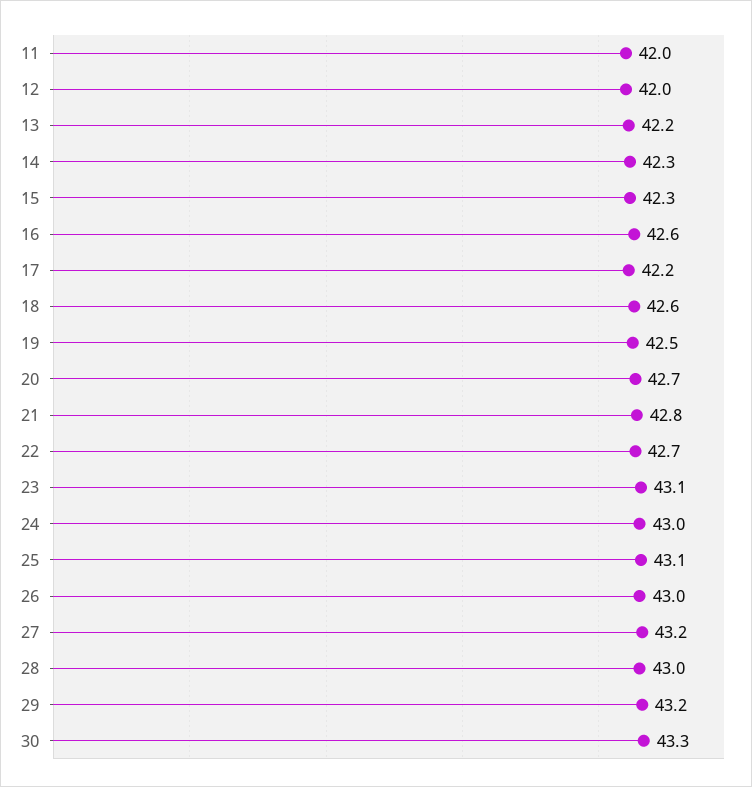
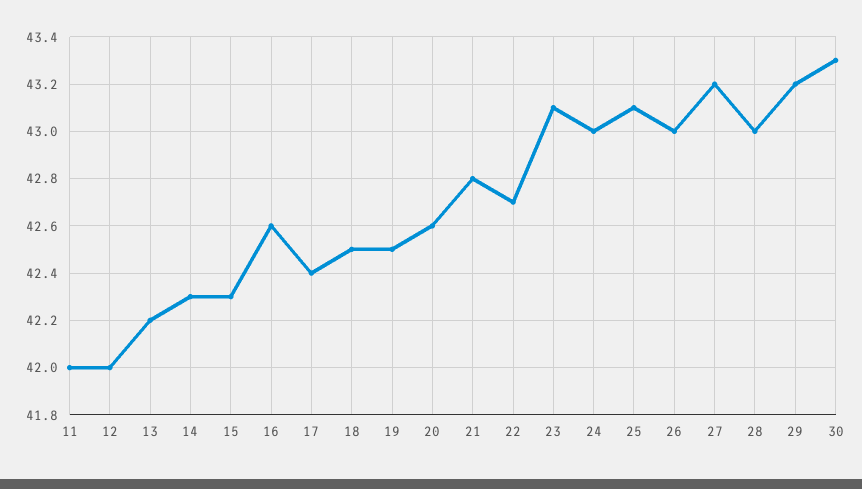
  {
    "11": 42,
    "12": 42,
    "13": 42.2,
    "14": 42.3,
    "15": 42.3,
    "16": 42.6,
-   "17": 42.2,
+   "17": 42.4,
-   "18": 42.6,
+   "18": 42.5,
    "19": 42.5,
-   "20": 42.7,
+   "20": 42.6,
    "21": 42.8,
    "22": 42.7,
    "23": 43.1,
    "24": 43,
    "25": 43.1,
    "26": 43,
    "27": 43.2,
    "28": 43,
    "29": 43.2,
    "30": 43.3
  }

